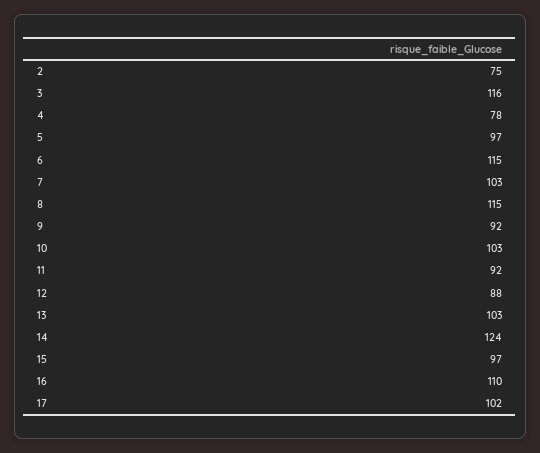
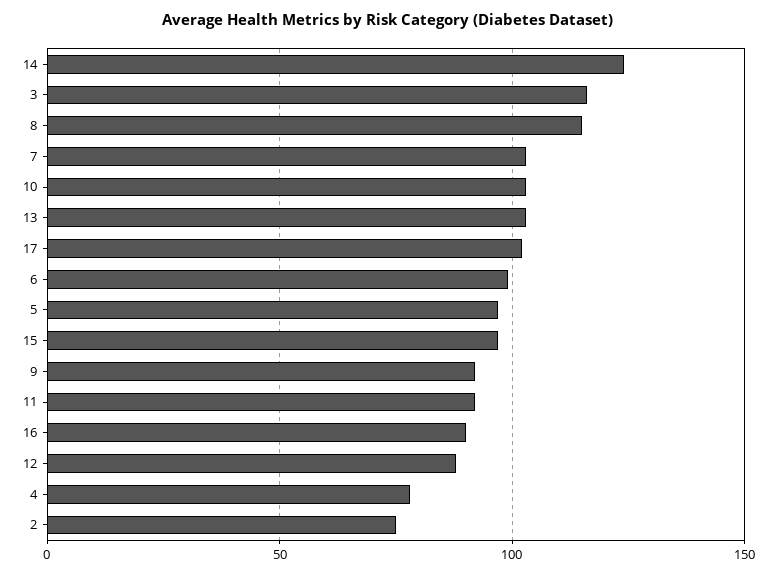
  {
    "2": 75,
    "3": 116,
    "4": 78,
    "5": 97,
-   "6": 115,
+   "6": 100,
    "7": 103,
    "8": 115,
    "9": 92,
    "10": 103,
    "11": 92,
    "12": 88,
    "13": 103,
    "14": 124,
    "15": 97,
-   "16": 110,
+   "16": 90,
    "17": 102
  }

